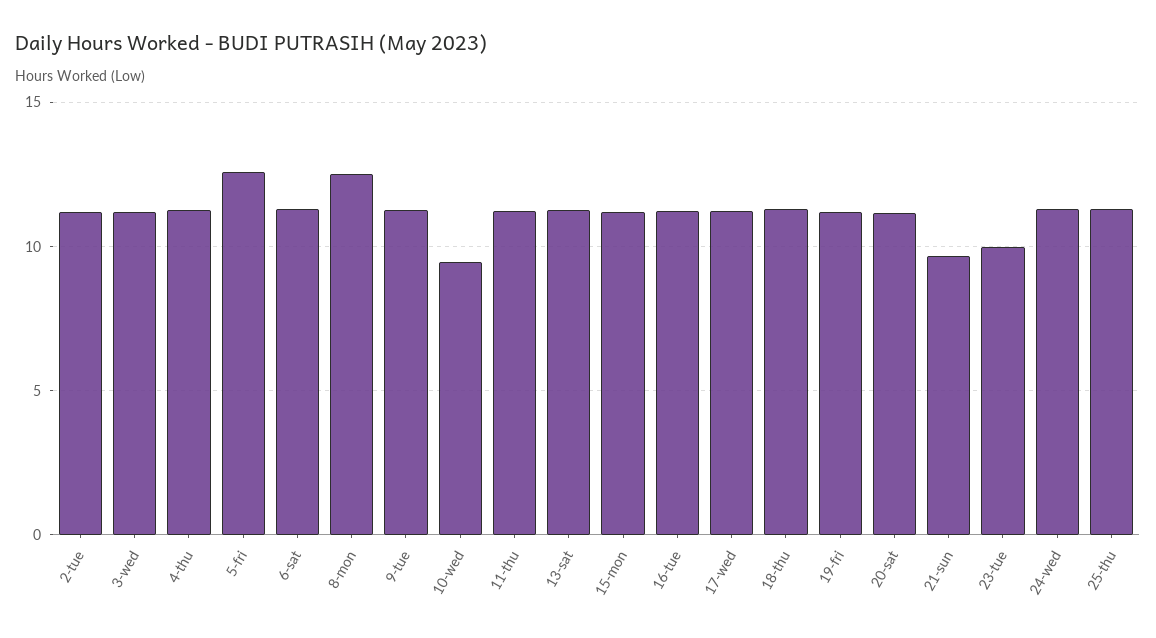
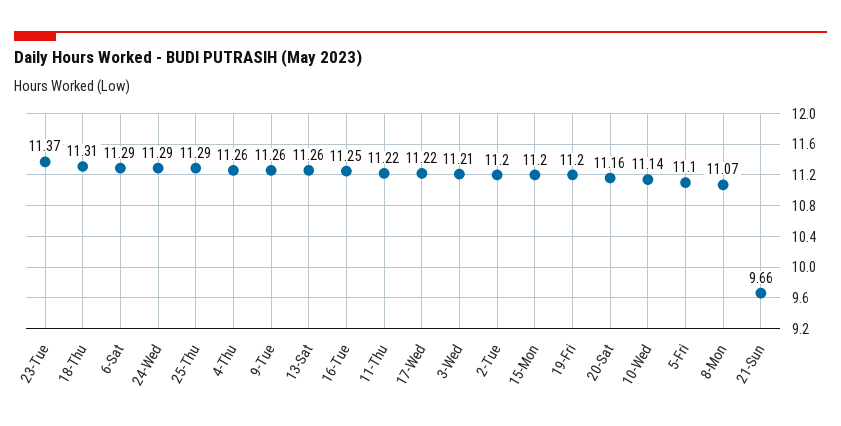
  {
    "2-tue": 11.2,
    "3-wed": 11.21,
    "4-thu": 11.26,
-   "5-fri": 12.5,
+   "5-fri": 11.1,
    "6-sat": 11.29,
-   "8-mon": 12.5,
+   "8-mon": 11.07,
    "9-tue": 11.26,
-   "10-wed": 9.5,
+   "10-wed": 11.14,
    "11-thu": 11.22,
    "13-sat": 11.26,
    "15-mon": 11.2,
    "16-tue": 11.25,
    "17-wed": 11.22,
    "18-thu": 11.31,
    "19-fri": 11.2,
    "20-sat": 11.16,
    "21-sun": 9.66,
-   "23-tue": 10,
+   "23-tue": 11.37,
    "24-wed": 11.29,
    "25-thu": 11.29
  }

